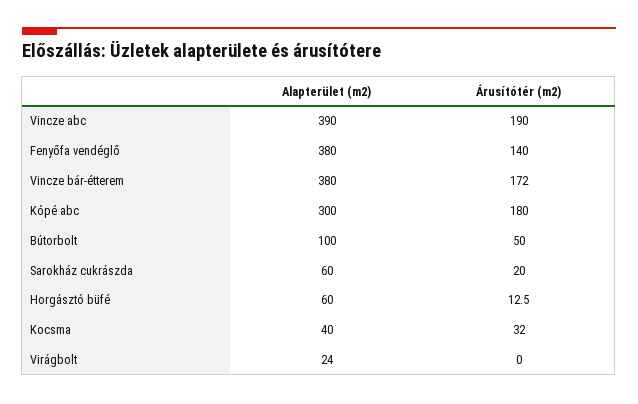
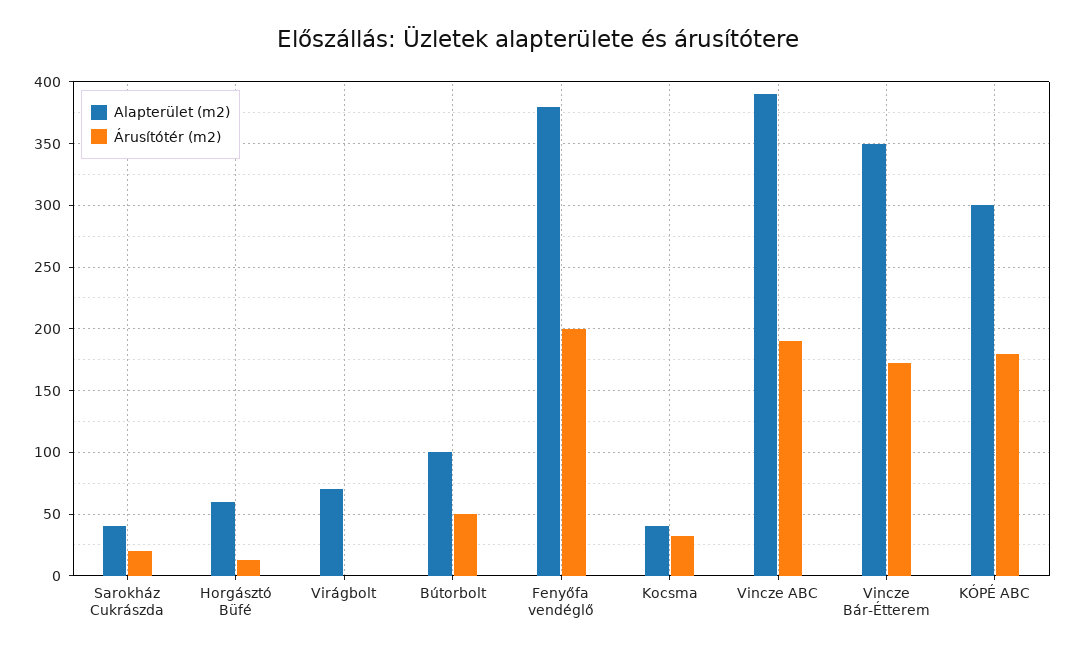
  {
    "Alapterület (m2)": {
      "Vincze abc": 390,
      "Fenyőfa vendéglő": 380,
-     "Vincze bár-étterem": 380,
+     "Vincze bár-étterem": 350,
      "Kópé abc": 300,
      "Bútorbolt": 100,
-     "Sarokház cukrászda": 60,
+     "Sarokház cukrászda": 40,
      "Horgásztó büfé": 60,
      "Kocsma": 40,
-     "Virágbolt": 24
+     "Virágbolt": 70
    },
    "Árusítótér (m2)": {
      "Vincze abc": 190,
-     "Fenyőfa vendéglő": 140,
+     "Fenyőfa vendéglő": 200,
      "Vincze bár-étterem": 172,
      "Kópé abc": 180,
      "Bútorbolt": 50,
      "Sarokház cukrászda": 20,
      "Horgásztó büfé": 12.5,
      "Kocsma": 32,
      "Virágbolt": 0
    }
  }

